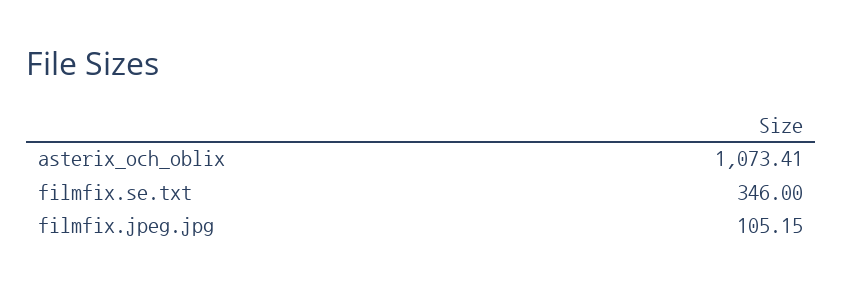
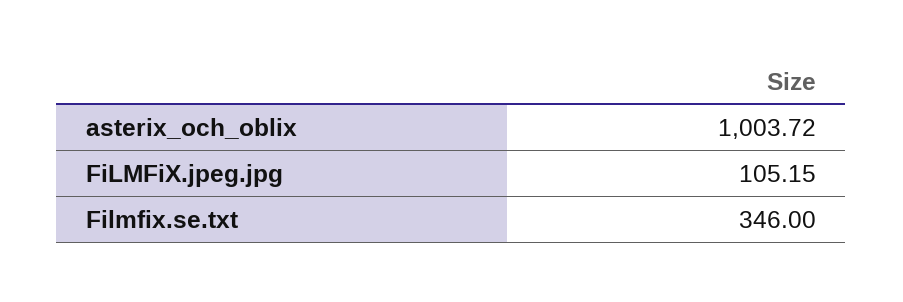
  {
-   "asterix_och_oblix": 1073.41,
+   "asterix_och_oblix": 1003.72,
    "filmfix.se.txt": 346,
    "filmfix.jpeg.jpg": 105.15
  }

